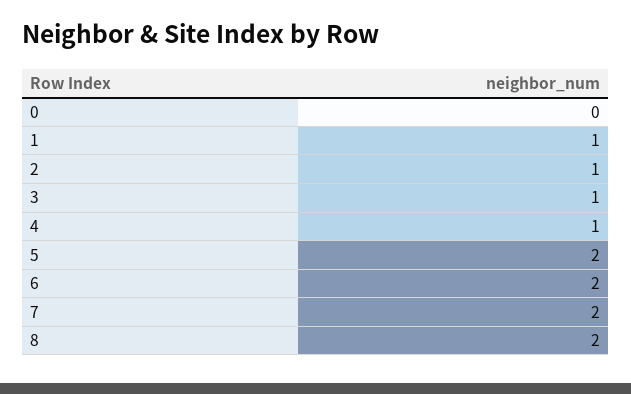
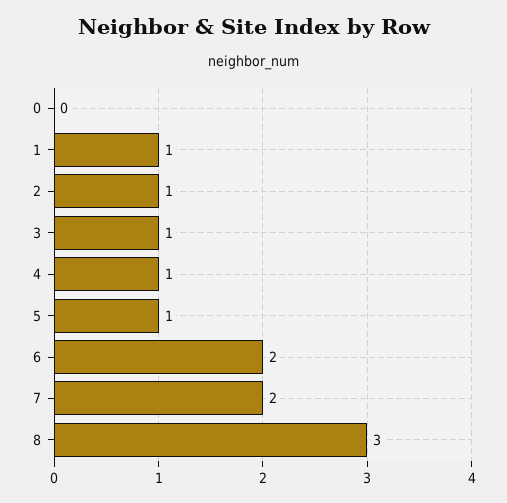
  {
    "0": 0,
    "1": 1,
    "2": 1,
    "3": 1,
    "4": 1,
-   "5": 2,
+   "5": 1,
    "6": 2,
    "7": 2,
-   "8": 2
+   "8": 3
  }

